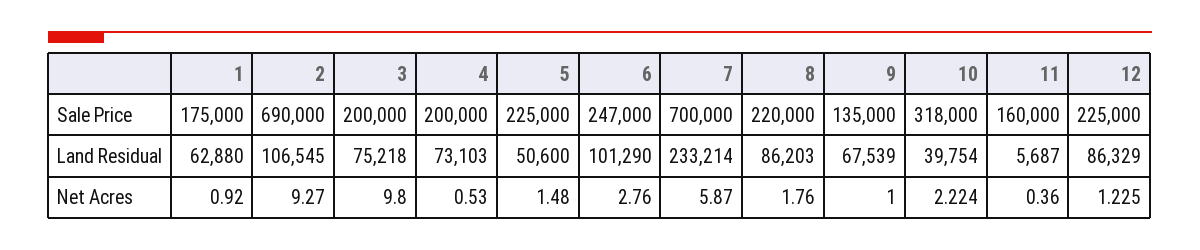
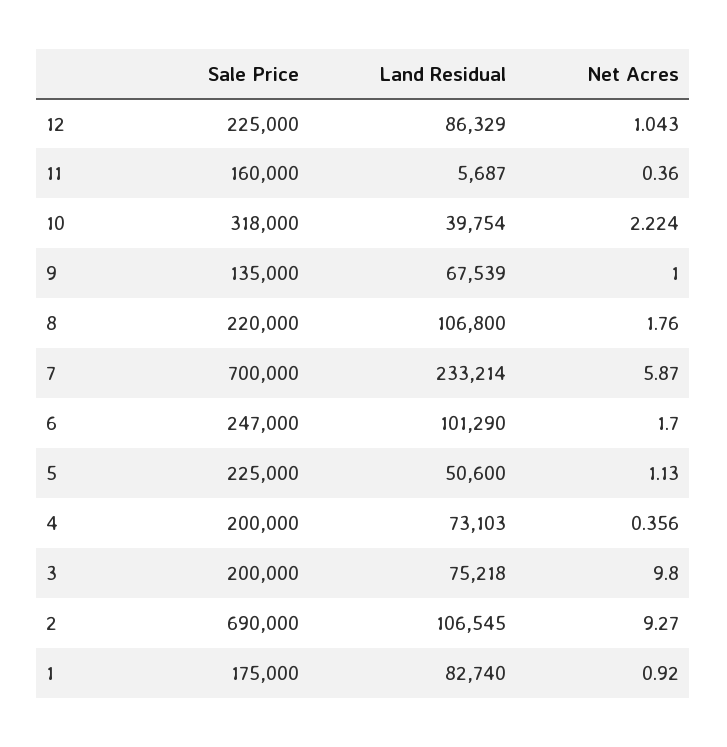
  {
    "1": {
      "Sale Price": 175000,
-     "Land Residual": 62880,
+     "Land Residual": 82740,
      "Net Acres": 0.92
    },
    "2": {
      "Sale Price": 690000,
      "Land Residual": 106545,
      "Net Acres": 9.27
    },
    "3": {
      "Sale Price": 200000,
      "Land Residual": 75218,
      "Net Acres": 9.8
    },
    "4": {
      "Sale Price": 200000,
      "Land Residual": 73103,
-     "Net Acres": 0.53
+     "Net Acres": 0.356
    },
    "5": {
      "Sale Price": 225000,
      "Land Residual": 50600,
-     "Net Acres": 1.48
+     "Net Acres": 1.13
    },
    "6": {
      "Sale Price": 247000,
      "Land Residual": 101290,
-     "Net Acres": 2.76
+     "Net Acres": 1.7
    },
    "7": {
      "Sale Price": 700000,
      "Land Residual": 233214,
      "Net Acres": 5.87
    },
    "8": {
      "Sale Price": 220000,
-     "Land Residual": 86203,
+     "Land Residual": 106800,
      "Net Acres": 1.76
    },
    "9": {
      "Sale Price": 135000,
      "Land Residual": 67539,
      "Net Acres": 1
    },
    "10": {
      "Sale Price": 318000,
      "Land Residual": 39754,
      "Net Acres": 2.224
    },
    "11": {
      "Sale Price": 160000,
      "Land Residual": 5687,
      "Net Acres": 0.36
    },
    "12": {
      "Sale Price": 225000,
      "Land Residual": 86329,
-     "Net Acres": 1.225
+     "Net Acres": 1.043
    }
  }

